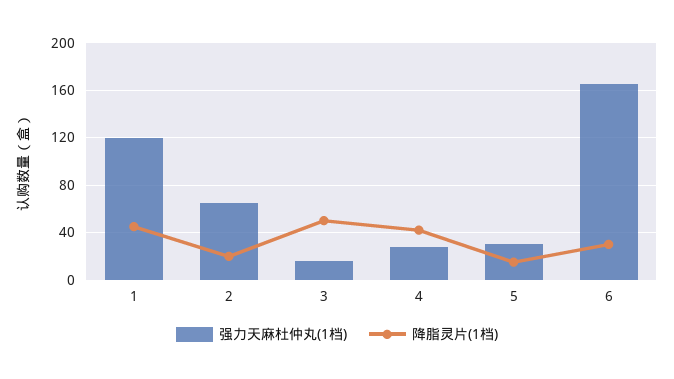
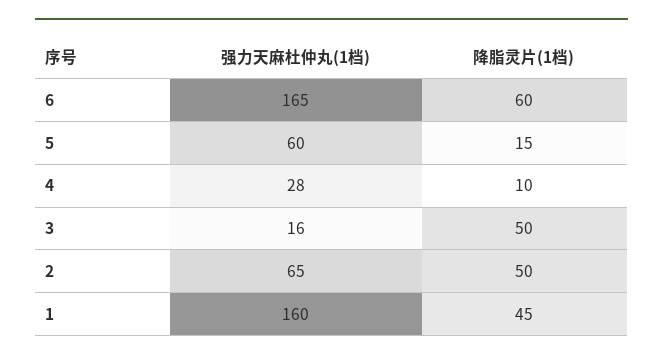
  {
    "强力天麻杜仲丸(1档)": {
-     "1": 120,
+     "1": 160,
      "2": 65,
      "3": 16,
      "4": 28,
-     "5": 30,
+     "5": 60,
      "6": 165
    },
    "降脂灵片(1档)": {
      "1": 45,
-     "2": 20,
+     "2": 50,
      "3": 50,
-     "4": 40,
+     "4": 10,
      "5": 15,
-     "6": 30
+     "6": 60
    }
  }

